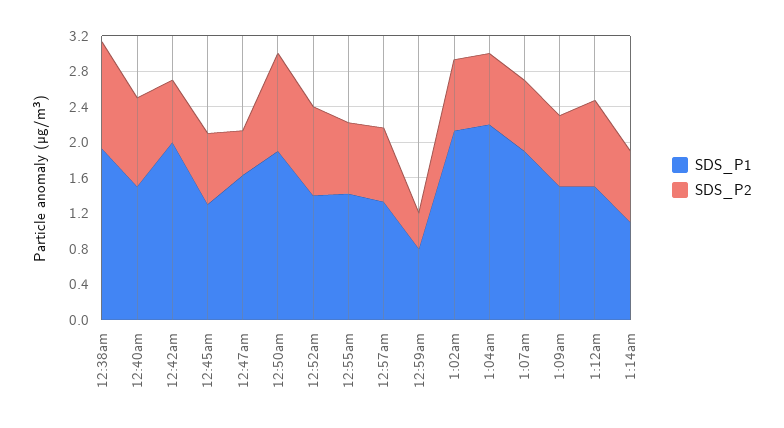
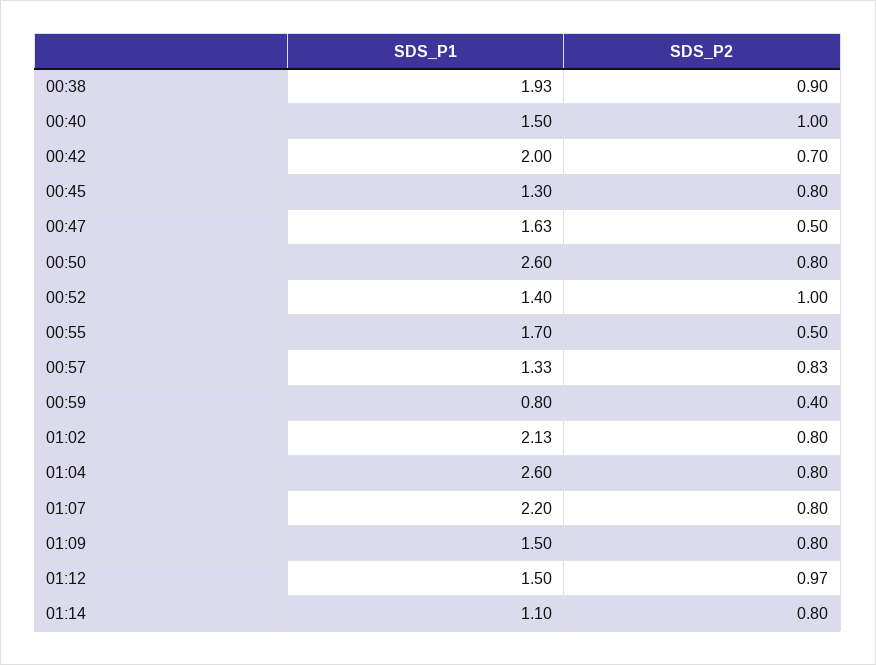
  {
    "SDS_P1": {
      "12:38am": 1.93,
      "12:40am": 1.5,
      "12:42am": 2,
      "12:45am": 1.3,
      "12:47am": 1.63,
-     "12:50am": 1.9,
+     "12:50am": 2.6,
      "12:52am": 1.4,
-     "12:55am": 1.4,
+     "12:55am": 1.7,
      "12:57am": 1.33,
      "12:59am": 0.8,
      "1:02am": 2.13,
-     "1:04am": 2.2,
+     "1:04am": 2.6,
-     "1:07am": 1.9,
+     "1:07am": 2.2,
      "1:09am": 1.5,
      "1:12am": 1.5,
      "1:14am": 1.1
    },
    "SDS_P2": {
-     "12:38am": 1.2,
+     "12:38am": 0.9,
      "12:40am": 1,
      "12:42am": 0.7,
      "12:45am": 0.8,
      "12:47am": 0.5,
-     "12:50am": 1.1,
+     "12:50am": 0.8,
      "12:52am": 1,
-     "12:55am": 0.8,
+     "12:55am": 0.5,
      "12:57am": 0.83,
      "12:59am": 0.4,
      "1:02am": 0.8,
      "1:04am": 0.8,
      "1:07am": 0.8,
      "1:09am": 0.8,
      "1:12am": 0.97,
      "1:14am": 0.8
    }
  }

